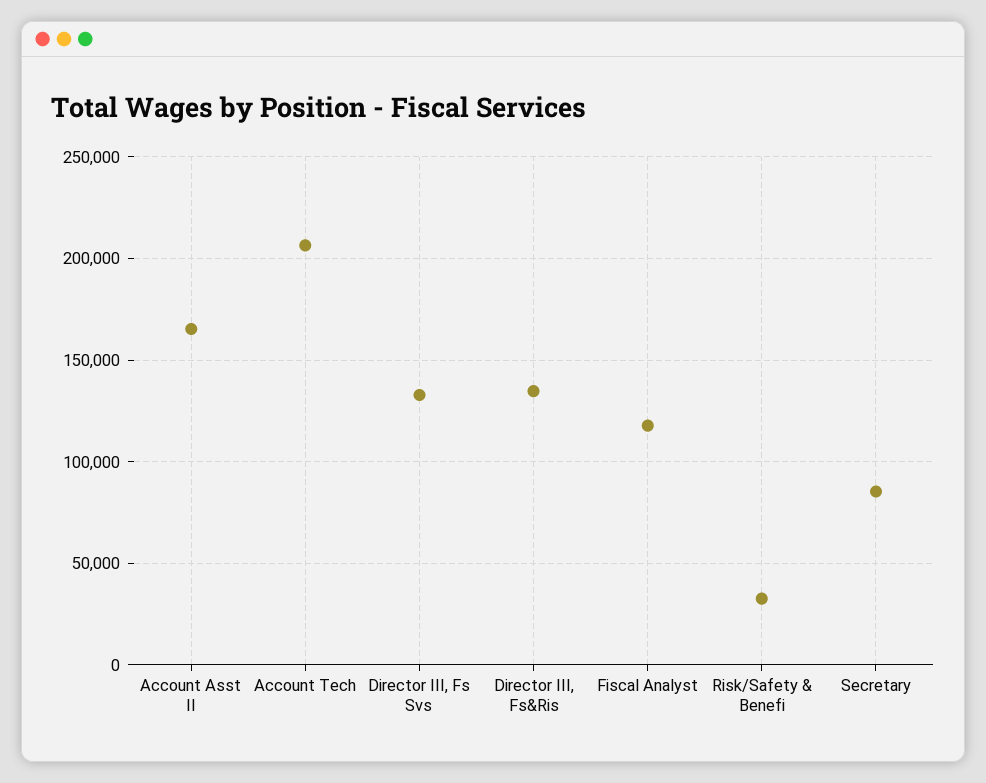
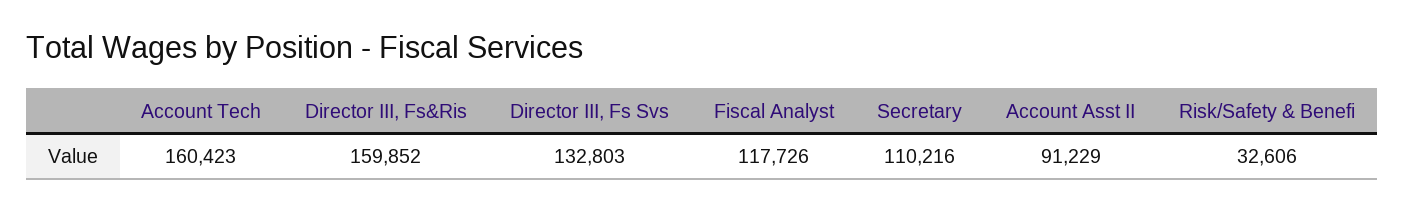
  {
-   "Account Asst II": 165000,
+   "Account Asst II": 91229,
-   "Account Tech": 205000,
+   "Account Tech": 160423,
    "Director III, Fs Svs": 132803,
-   "Director III, Fs&Ris": 135000,
+   "Director III, Fs&Ris": 159852,
    "Fiscal Analyst": 117726,
    "Risk/Safety & Benefi": 32606,
-   "Secretary": 85000
+   "Secretary": 110216
  }

